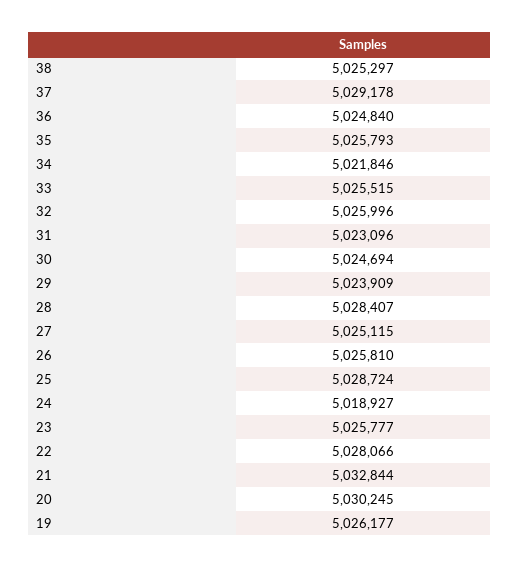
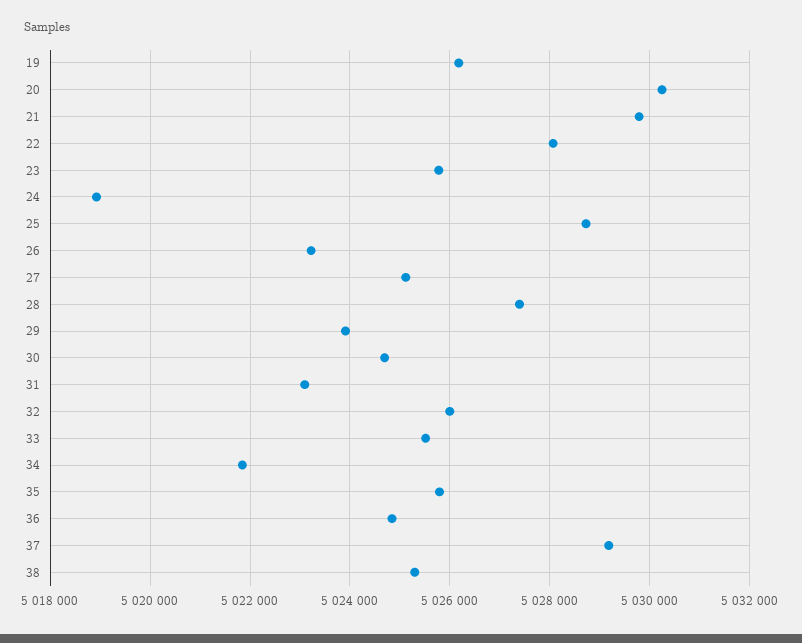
  {
    "38": 5025297,
    "37": 5029178,
    "36": 5024840,
    "35": 5025793,
    "34": 5021846,
    "33": 5025515,
    "32": 5025996,
    "31": 5023096,
    "30": 5024694,
    "29": 5023909,
-   "28": 5028407,
+   "28": 5027400,
    "27": 5025115,
-   "26": 5025810,
+   "26": 5023200,
    "25": 5028724,
    "24": 5018927,
    "23": 5025777,
    "22": 5028066,
-   "21": 5032844,
+   "21": 5029800,
    "20": 5030245,
    "19": 5026177
  }

